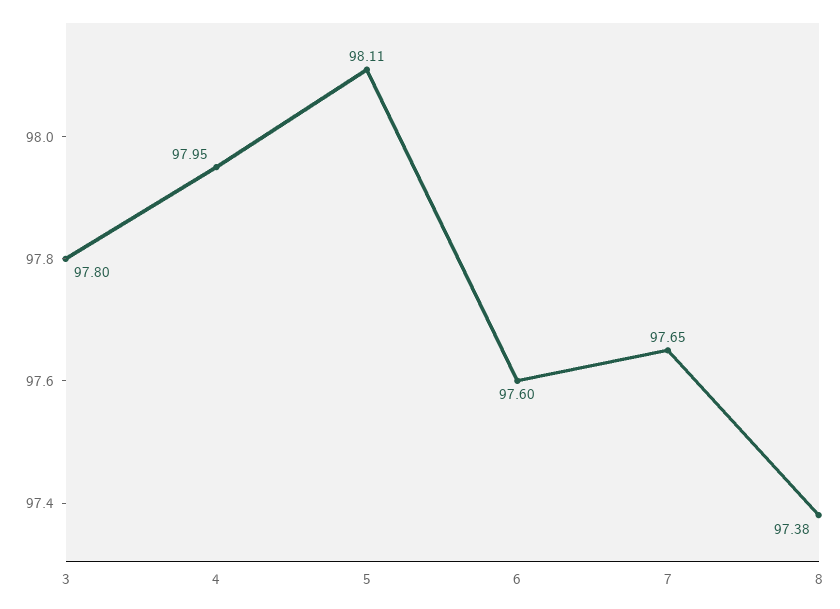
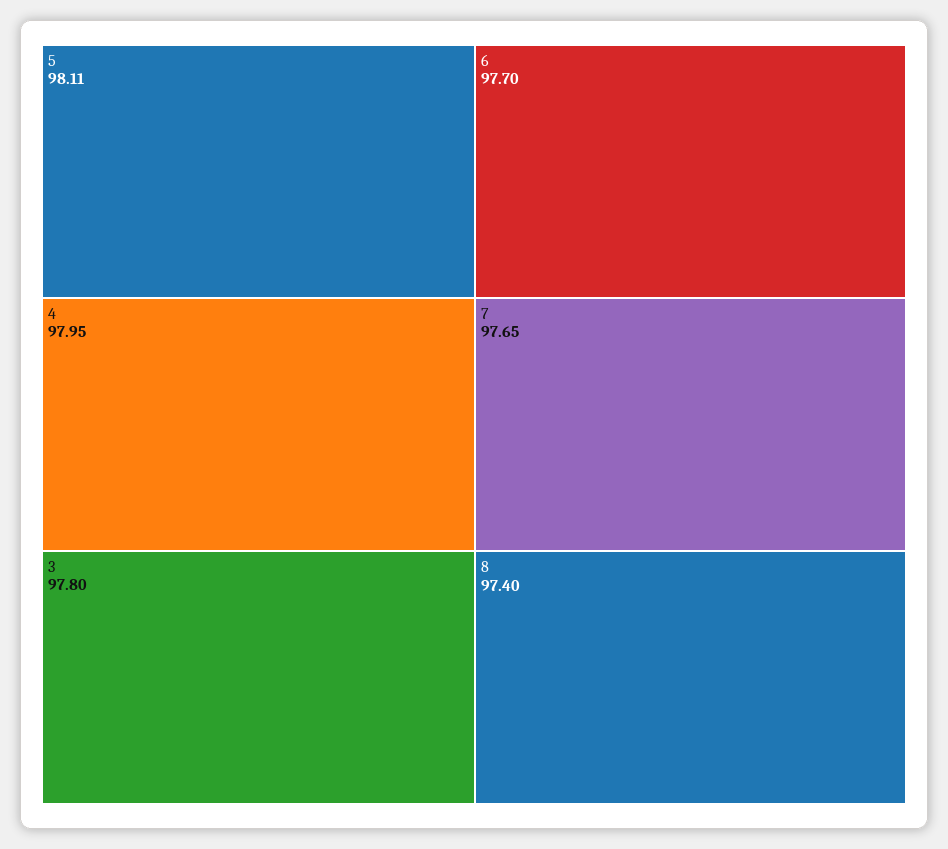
  {
    "3": 97.8,
    "4": 97.95,
    "5": 98.11,
-   "6": 97.6,
+   "6": 97.7,
    "7": 97.65,
-   "8": 97.38
+   "8": 97.4
  }

